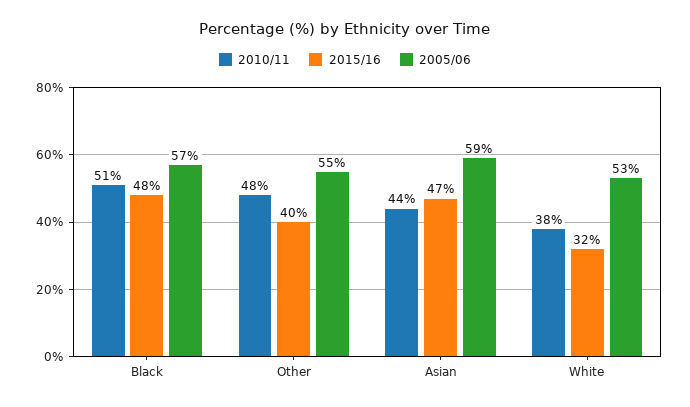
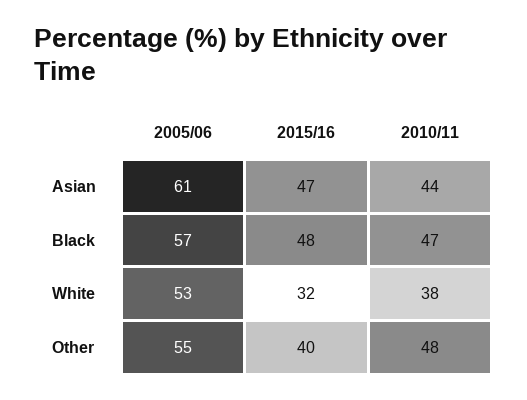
  {
    "2010/11": {
-     "Black": 51,
+     "Black": 47,
      "Other": 48,
      "Asian": 44,
      "White": 38
    },
    "2015/16": {
      "Black": 48,
      "Other": 40,
      "Asian": 47,
      "White": 32
    },
    "2005/06": {
      "Black": 57,
      "Other": 55,
-     "Asian": 59,
+     "Asian": 61,
      "White": 53
    }
  }

